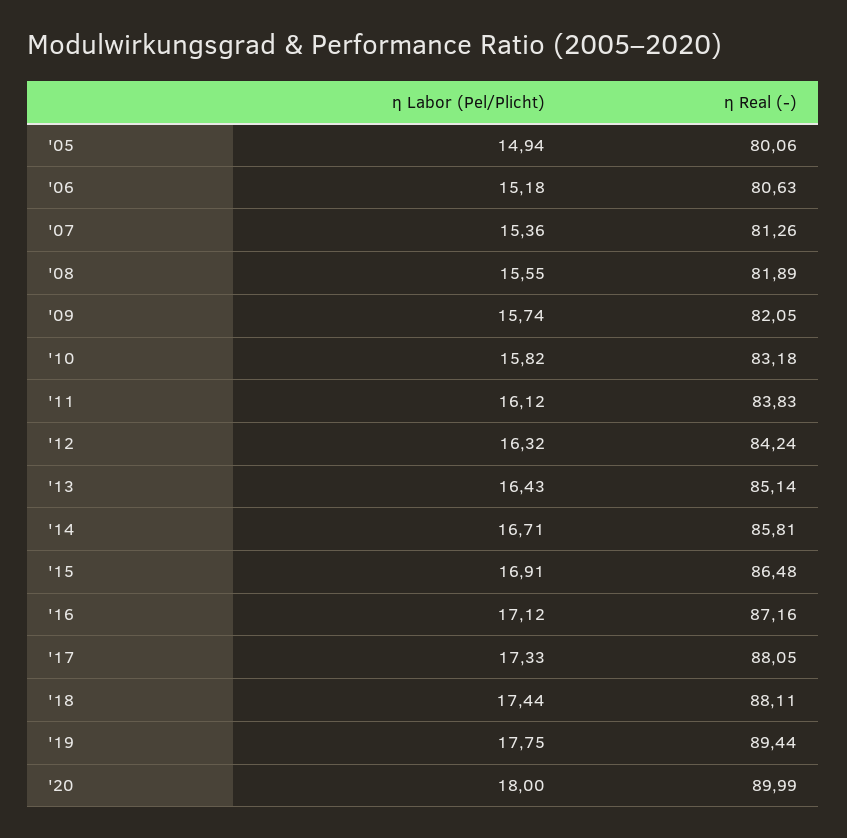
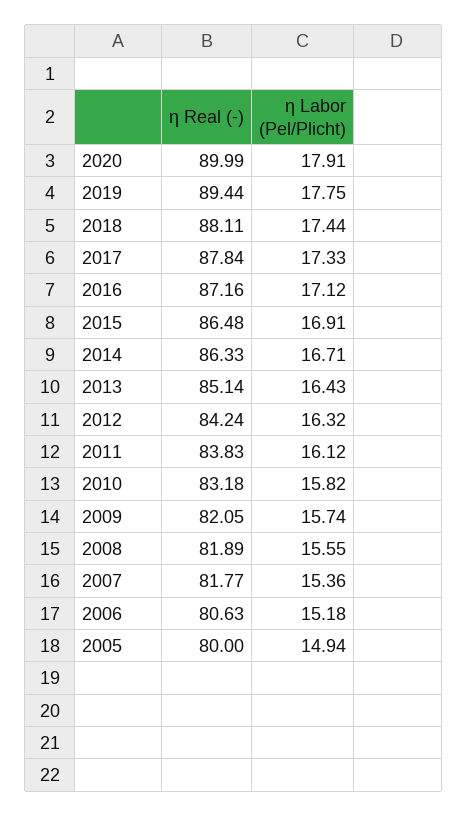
  {
    "η Labor (Pel/Plicht)": {
      "'05": 14.94,
      "'06": 15.18,
      "'07": 15.36,
      "'08": 15.55,
      "'09": 15.74,
      "'10": 15.82,
      "'11": 16.12,
      "'12": 16.32,
      "'13": 16.43,
      "'14": 16.71,
      "'15": 16.91,
      "'16": 17.12,
      "'17": 17.33,
      "'18": 17.44,
      "'19": 17.75,
-     "'20": 18
+     "'20": 17.91
    },
    "η Real (-)": {
-     "'05": 80.06,
+     "'05": 80,
      "'06": 80.63,
-     "'07": 81.26,
+     "'07": 81.77,
      "'08": 81.89,
      "'09": 82.05,
      "'10": 83.18,
      "'11": 83.83,
      "'12": 84.24,
      "'13": 85.14,
-     "'14": 85.81,
+     "'14": 86.33,
      "'15": 86.48,
      "'16": 87.16,
-     "'17": 88.05,
+     "'17": 87.84,
      "'18": 88.11,
      "'19": 89.44,
      "'20": 89.99
    }
  }

